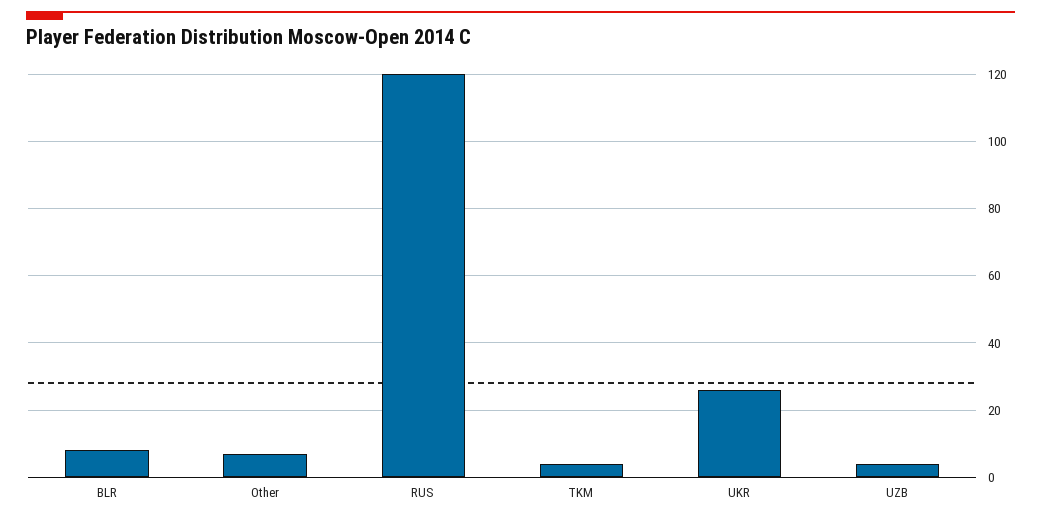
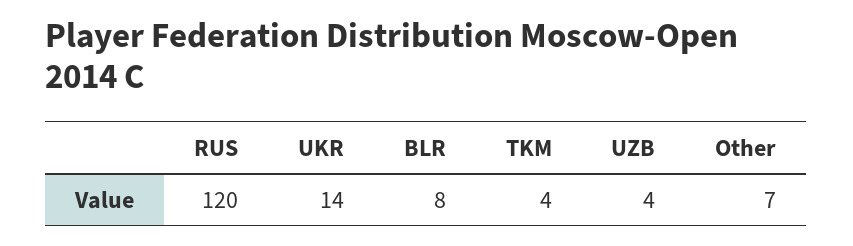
  {
    "BLR": 8,
    "Other": 7,
    "RUS": 120,
    "TKM": 4,
-   "UKR": 25,
+   "UKR": 14,
    "UZB": 4
  }

